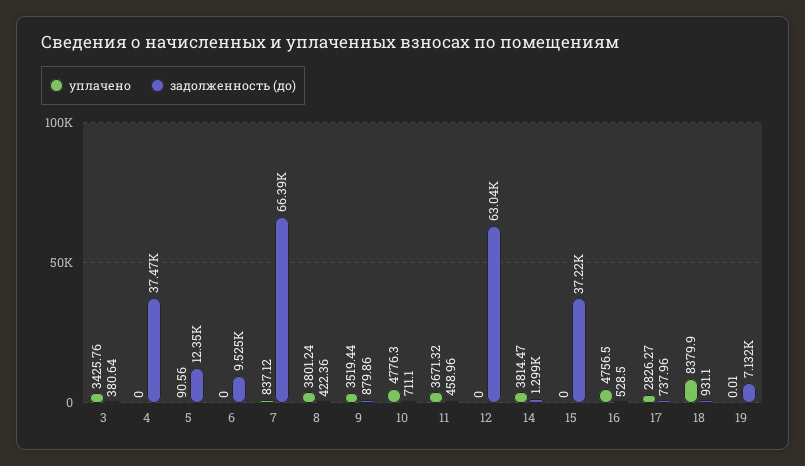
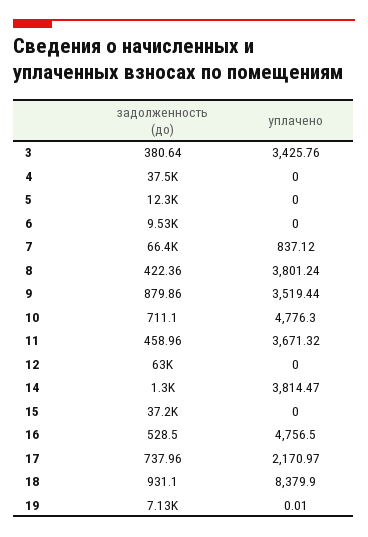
  {
    "уплачено": {
      "3": 3425.76,
      "4": 0,
-     "5": 90.56,
+     "5": 0,
      "6": 0,
      "7": 837.12,
      "8": 3801.24,
      "9": 3519.44,
      "10": 4776.3,
      "11": 3671.32,
      "12": 0,
      "14": 3814.47,
      "15": 0,
      "16": 4756.5,
-     "17": 2826.27,
+     "17": 2170.97,
      "18": 8379.9,
      "19": 0.01
    },
    "задолженность (до)": {
      "3": 380.64,
      "4": 37470,
      "5": 12350,
      "6": 9525,
      "7": 66390,
      "8": 422.36,
      "9": 879.86,
      "10": 711.1,
      "11": 458.96,
      "12": 63040,
      "14": 1299,
      "15": 37220,
      "16": 528.5,
      "17": 737.96,
      "18": 931.1,
      "19": 7132
    }
  }

